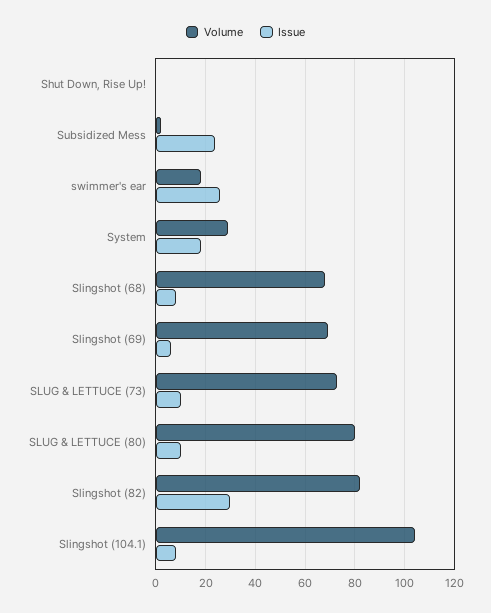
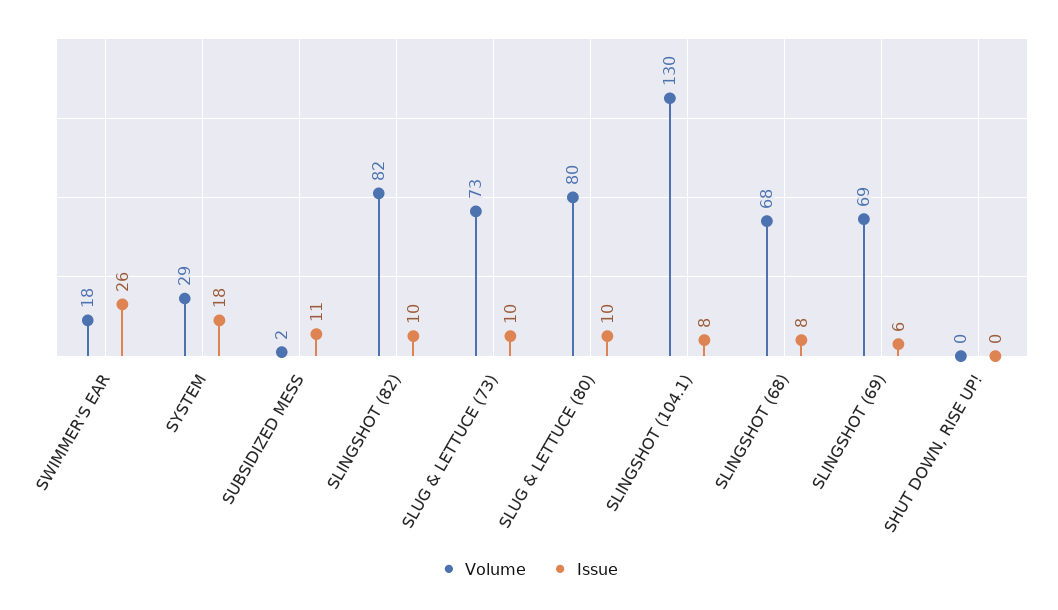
  {
    "Volume": {
      "Shut Down, Rise Up!": 0,
      "Subsidized Mess": 2,
      "swimmer's ear": 18,
      "System": 29,
      "Slingshot (68)": 68,
      "Slingshot (69)": 69,
      "SLUG & LETTUCE (73)": 73,
      "SLUG & LETTUCE (80)": 80,
      "Slingshot (82)": 82,
-     "Slingshot (104.1)": 105
+     "Slingshot (104.1)": 130
    },
    "Issue": {
      "Shut Down, Rise Up!": 0,
-     "Subsidized Mess": 25,
+     "Subsidized Mess": 11,
      "swimmer's ear": 26,
      "System": 18,
      "Slingshot (68)": 8,
      "Slingshot (69)": 6,
      "SLUG & LETTUCE (73)": 10,
      "SLUG & LETTUCE (80)": 10,
-     "Slingshot (82)": 30,
+     "Slingshot (82)": 10,
      "Slingshot (104.1)": 8
    }
  }

